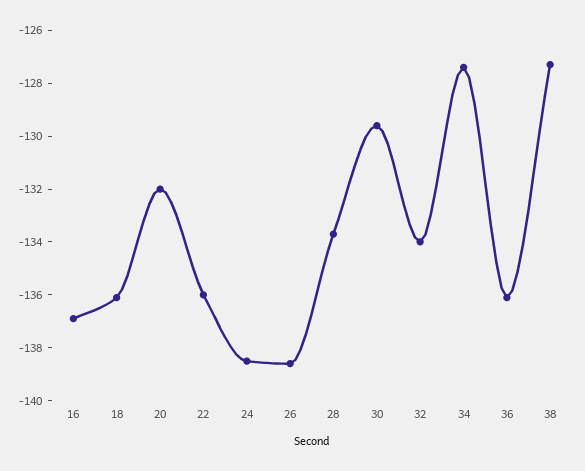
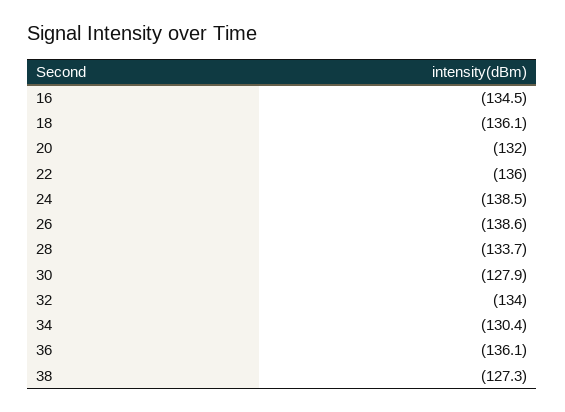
  {
-   "16": -137,
+   "16": -134.5,
    "18": -136.1,
    "20": -132,
    "22": -136,
    "24": -138.5,
    "26": -138.6,
    "28": -133.7,
-   "30": -129.5,
+   "30": -127.9,
    "32": -134,
-   "34": -127.5,
+   "34": -130.4,
    "36": -136.1,
    "38": -127.3
  }

